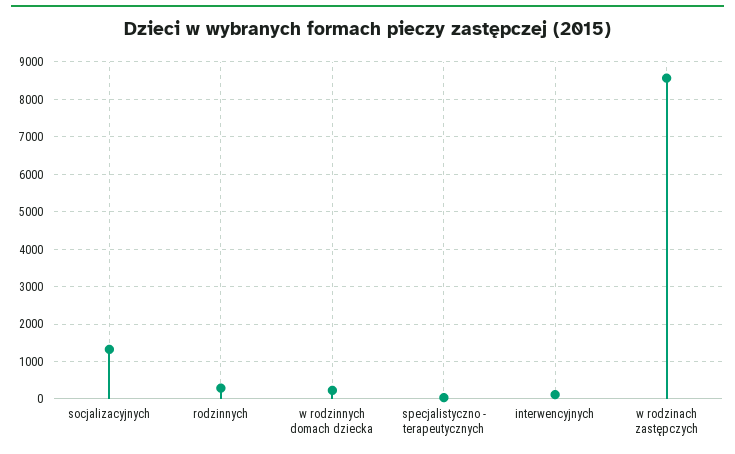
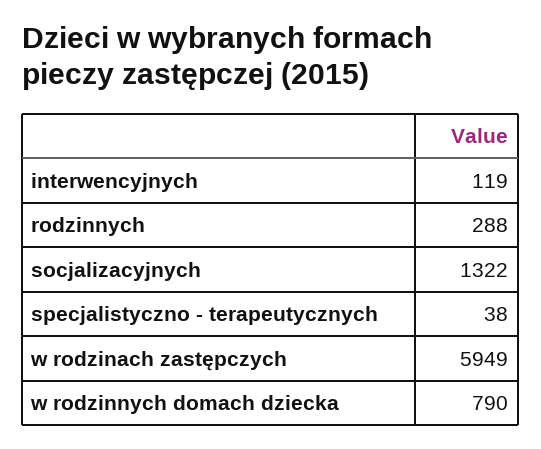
  {
    "socjalizacyjnych": 1322,
    "rodzinnych": 288,
-   "w rodzinnych domach dziecka": 200,
+   "w rodzinnych domach dziecka": 790,
    "specjalistyczno - terapeutycznych": 38,
    "interwencyjnych": 119,
-   "w rodzinach zastępczych": 8600
+   "w rodzinach zastępczych": 5949
  }

